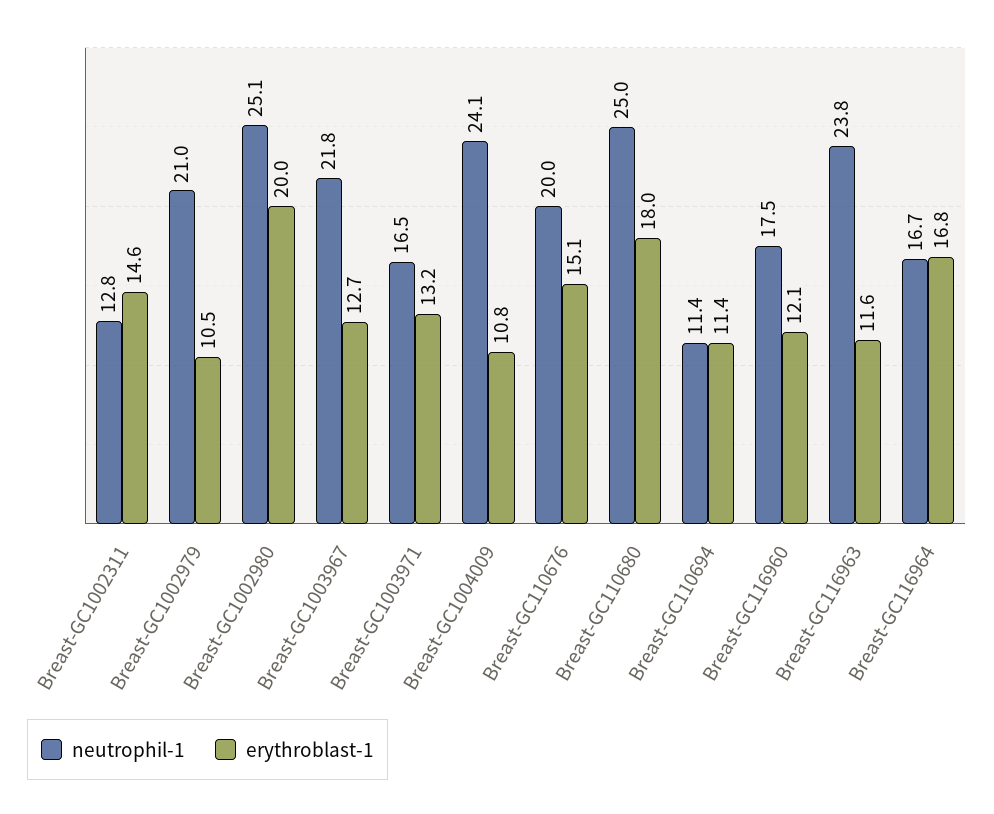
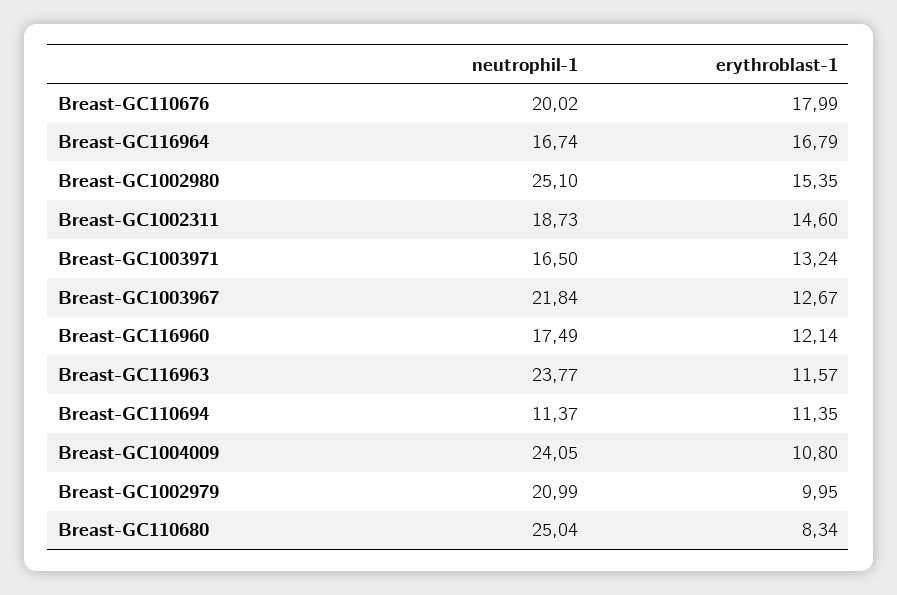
  {
    "neutrophil-1": {
-     "Breast-GC1002311": 12.8,
+     "Breast-GC1002311": 18.73,
      "Breast-GC1002979": 20.99,
      "Breast-GC1002980": 25.1,
      "Breast-GC1003967": 21.84,
      "Breast-GC1003971": 16.5,
      "Breast-GC1004009": 24.05,
      "Breast-GC110676": 20.02,
      "Breast-GC110680": 25.04,
      "Breast-GC110694": 11.37,
      "Breast-GC116960": 17.49,
      "Breast-GC116963": 23.77,
      "Breast-GC116964": 16.74
    },
    "erythroblast-1": {
      "Breast-GC1002311": 14.6,
-     "Breast-GC1002979": 10.5,
+     "Breast-GC1002979": 9.95,
-     "Breast-GC1002980": 20,
+     "Breast-GC1002980": 15.35,
      "Breast-GC1003967": 12.67,
      "Breast-GC1003971": 13.24,
      "Breast-GC1004009": 10.8,
-     "Breast-GC110676": 15.1,
+     "Breast-GC110676": 17.99,
-     "Breast-GC110680": 18,
+     "Breast-GC110680": 8.34,
      "Breast-GC110694": 11.35,
      "Breast-GC116960": 12.14,
      "Breast-GC116963": 11.57,
      "Breast-GC116964": 16.79
    }
  }

